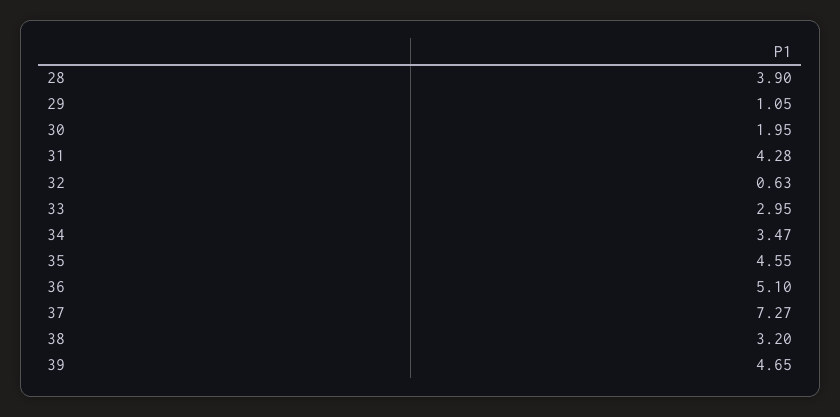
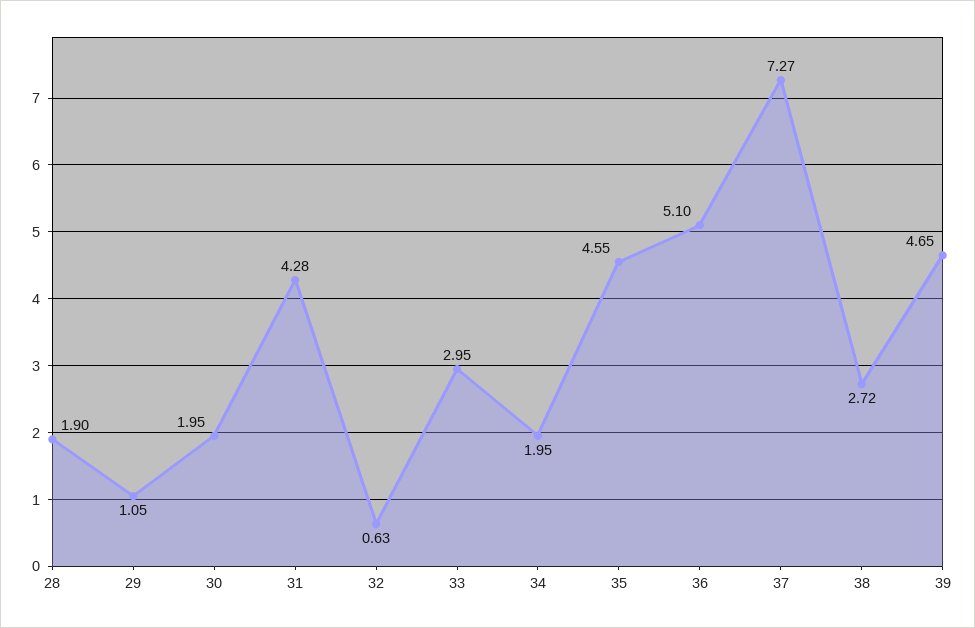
  {
-   "28": 3.9,
+   "28": 1.9,
    "29": 1.05,
    "30": 1.95,
    "31": 4.28,
    "32": 0.63,
    "33": 2.95,
-   "34": 3.47,
+   "34": 1.95,
    "35": 4.55,
    "36": 5.1,
    "37": 7.27,
-   "38": 3.2,
+   "38": 2.72,
    "39": 4.65
  }

